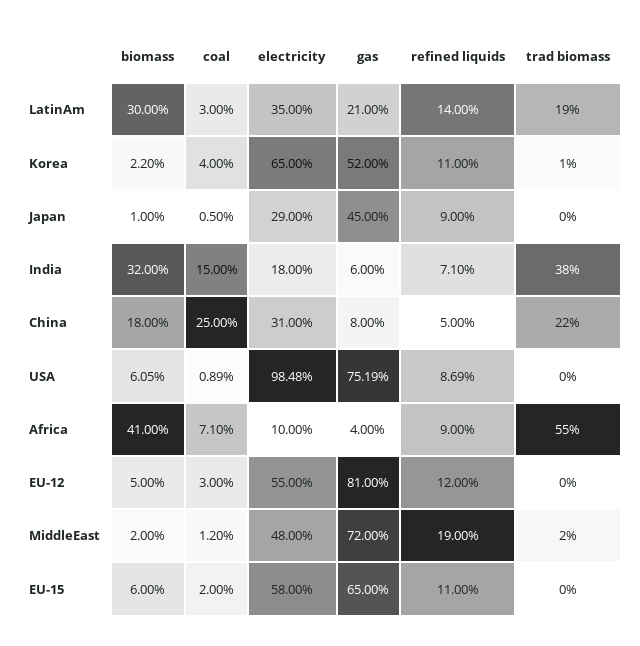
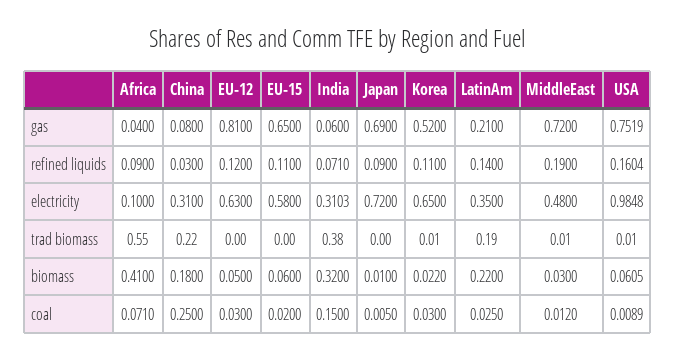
  {
    "biomass": {
-     "LatinAm": 0.3,
+     "LatinAm": 0.22,
      "Korea": 0.022,
      "Japan": 0.01,
      "India": 0.32,
      "China": 0.18,
      "USA": 0.0605,
      "Africa": 0.41,
      "EU-12": 0.05,
-     "MiddleEast": 0.02,
+     "MiddleEast": 0.03,
      "EU-15": 0.06
    },
    "coal": {
-     "LatinAm": 0.03,
+     "LatinAm": 0.025,
-     "Korea": 0.04,
+     "Korea": 0.03,
      "Japan": 0.005,
      "India": 0.15,
      "China": 0.25,
      "USA": 0.0089,
      "Africa": 0.071,
      "EU-12": 0.03,
      "MiddleEast": 0.012,
      "EU-15": 0.02
    },
    "electricity": {
      "LatinAm": 0.35,
      "Korea": 0.65,
-     "Japan": 0.29,
+     "Japan": 0.72,
-     "India": 0.18,
+     "India": 0.3103,
      "China": 0.31,
      "USA": 0.9848,
      "Africa": 0.1,
-     "EU-12": 0.55,
+     "EU-12": 0.63,
      "MiddleEast": 0.48,
      "EU-15": 0.58
    },
    "gas": {
      "LatinAm": 0.21,
      "Korea": 0.52,
-     "Japan": 0.45,
+     "Japan": 0.69,
      "India": 0.06,
      "China": 0.08,
      "USA": 0.7519,
      "Africa": 0.04,
      "EU-12": 0.81,
      "MiddleEast": 0.72,
      "EU-15": 0.65
    },
    "refined liquids": {
      "LatinAm": 0.14,
      "Korea": 0.11,
      "Japan": 0.09,
      "India": 0.071,
-     "China": 0.05,
+     "China": 0.03,
-     "USA": 0.0869,
+     "USA": 0.1604,
      "Africa": 0.09,
      "EU-12": 0.12,
      "MiddleEast": 0.19,
      "EU-15": 0.11
    },
    "trad biomass": {
      "LatinAm": 0.19,
      "Korea": 0.01,
      "Japan": 0,
      "India": 0.38,
      "China": 0.22,
-     "USA": 0,
+     "USA": 0.01,
      "Africa": 0.55,
      "EU-12": 0,
-     "MiddleEast": 0.02,
+     "MiddleEast": 0.01,
      "EU-15": 0
    }
  }

